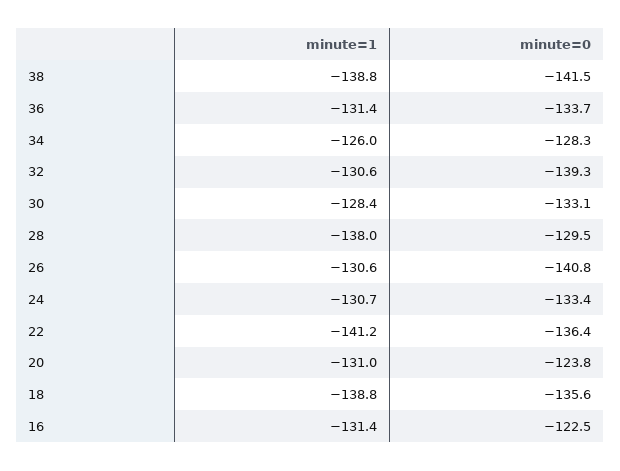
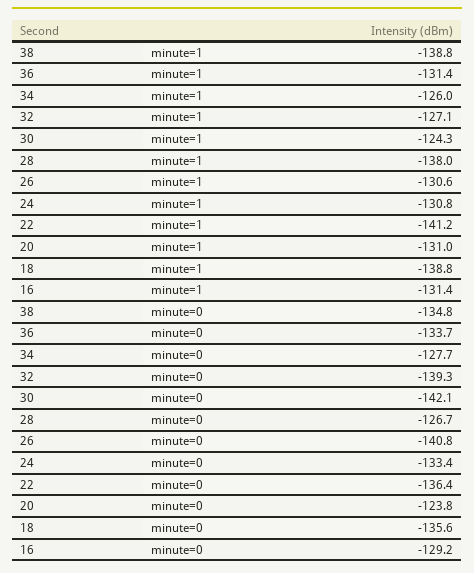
  {
    "minute=1": {
      "38": -138.8,
      "36": -131.4,
      "34": -126,
-     "32": -130.6,
+     "32": -127.1,
-     "30": -128.4,
+     "30": -124.3,
      "28": -138,
      "26": -130.6,
-     "24": -130.7,
+     "24": -130.8,
      "22": -141.2,
      "20": -131,
      "18": -138.8,
      "16": -131.4
    },
    "minute=0": {
-     "38": -141.5,
+     "38": -134.8,
      "36": -133.7,
-     "34": -128.3,
+     "34": -127.7,
      "32": -139.3,
-     "30": -133.1,
+     "30": -142.1,
-     "28": -129.5,
+     "28": -126.7,
      "26": -140.8,
      "24": -133.4,
      "22": -136.4,
      "20": -123.8,
      "18": -135.6,
-     "16": -122.5
+     "16": -129.2
    }
  }

